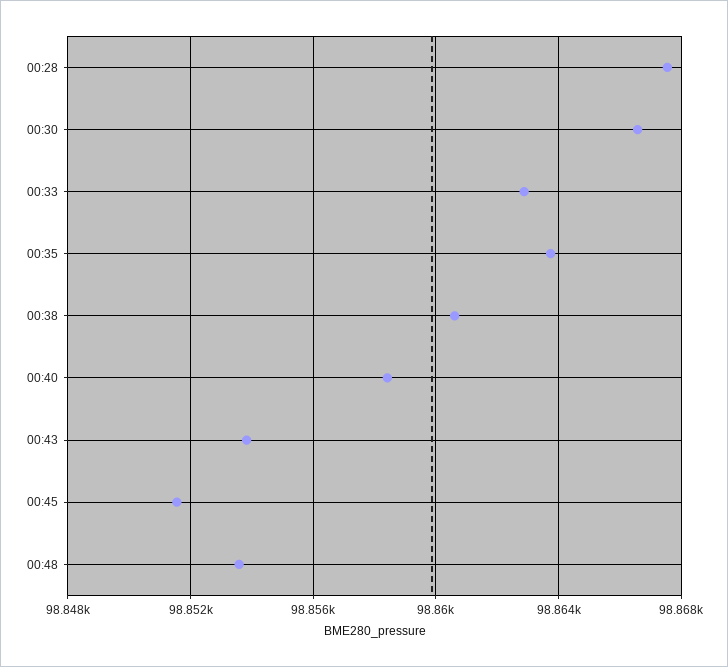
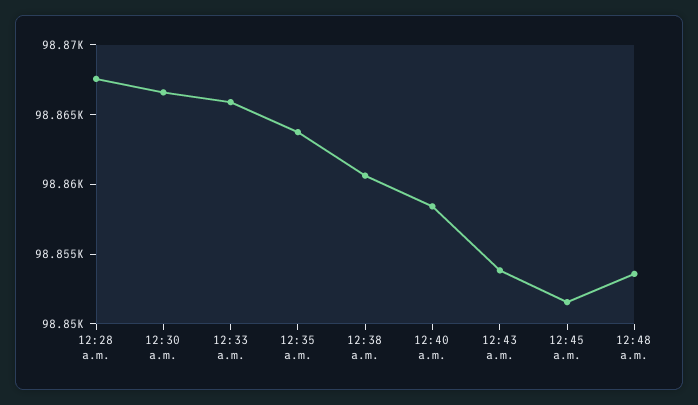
  {
    "00:28": 98867.5,
    "00:30": 98866.5,
-   "00:33": 98863,
+   "00:33": 98866,
    "00:35": 98863.5,
    "00:38": 98860.5,
    "00:40": 98858.5,
    "00:43": 98854,
    "00:45": 98851.5,
    "00:48": 98853.5
  }

